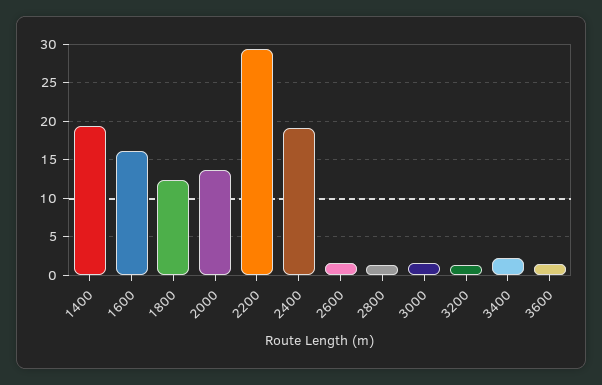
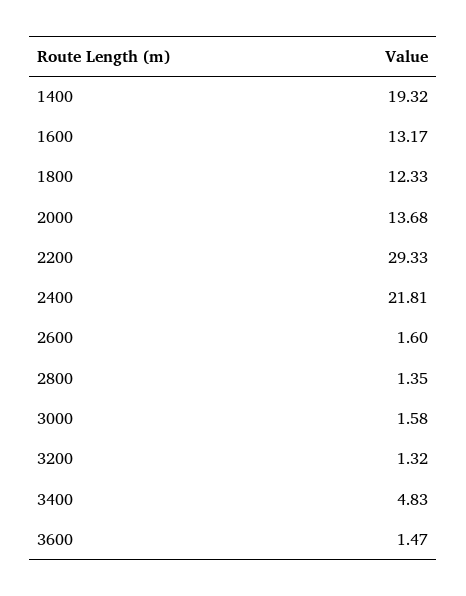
  {
    "1400": 19.32,
-   "1600": 16,
+   "1600": 13.17,
    "1800": 12.33,
    "2000": 13.68,
    "2200": 29.33,
-   "2400": 19,
+   "2400": 21.81,
    "2600": 1.6,
    "2800": 1.35,
    "3000": 1.58,
    "3200": 1.32,
-   "3400": 2,
+   "3400": 4.83,
    "3600": 1.47
  }

